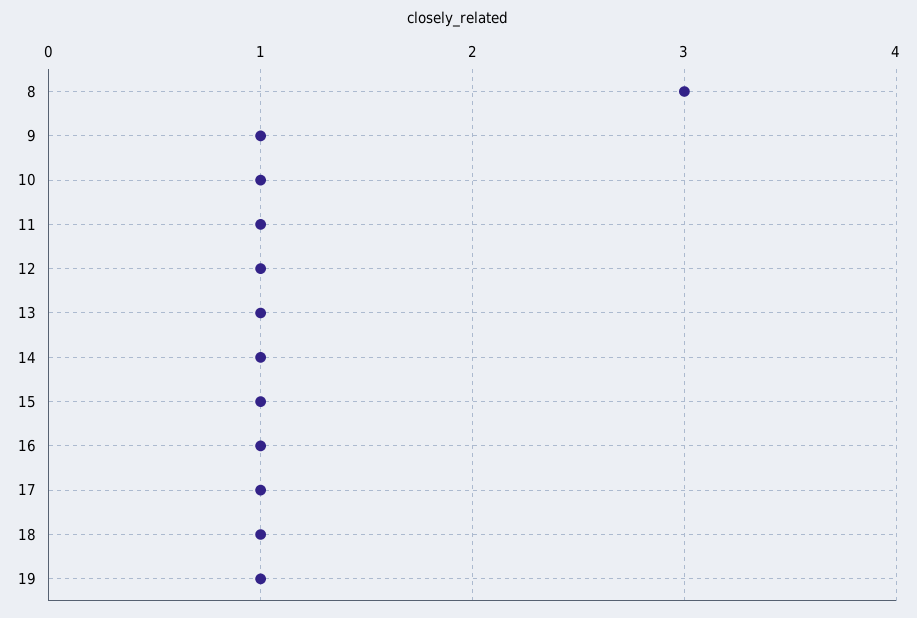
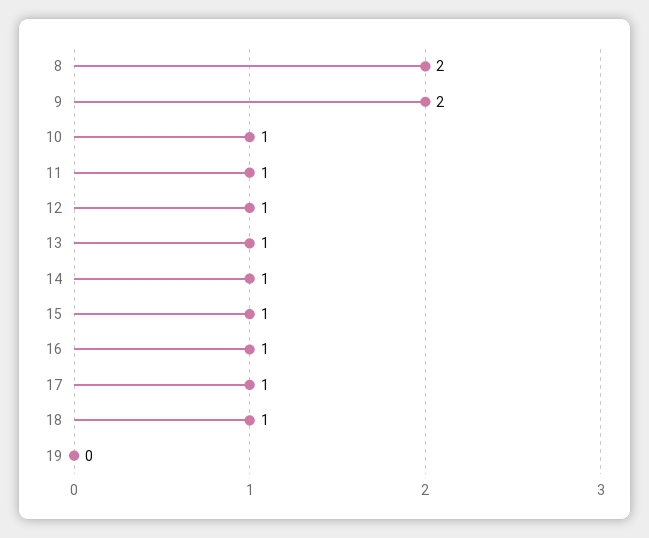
  {
-   "8": 3,
+   "8": 2,
-   "9": 1,
+   "9": 2,
    "10": 1,
    "11": 1,
    "12": 1,
    "13": 1,
    "14": 1,
    "15": 1,
    "16": 1,
    "17": 1,
    "18": 1,
-   "19": 1
+   "19": 0
  }

